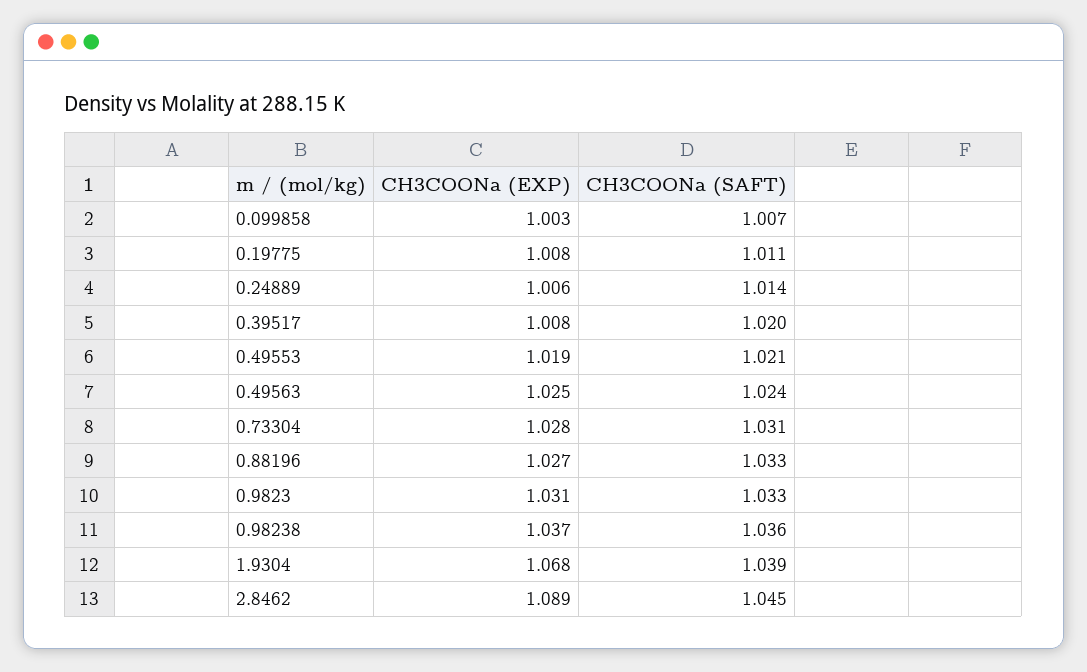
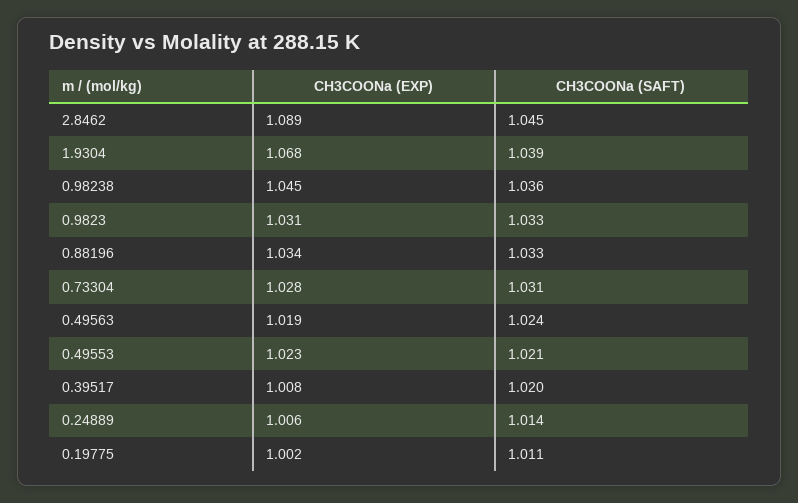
  {
    "CH3COONa (EXP)": {
-     "0.099858": 1.003,
-     "0.19775": 1.008,
+     "0.19775": 1.002,
      "0.24889": 1.006,
      "0.39517": 1.008,
-     "0.49553": 1.019,
+     "0.49553": 1.023,
-     "0.49563": 1.025,
+     "0.49563": 1.019,
      "0.73304": 1.028,
-     "0.88196": 1.027,
+     "0.88196": 1.034,
      "0.9823": 1.031,
-     "0.98238": 1.037,
+     "0.98238": 1.045,
      "1.9304": 1.068,
      "2.8462": 1.089
    },
    "CH3COONa (SAFT)": {
-     "0.099858": 1.007,
      "0.19775": 1.011,
      "0.24889": 1.014,
      "0.39517": 1.02,
      "0.49553": 1.021,
      "0.49563": 1.024,
      "0.73304": 1.031,
      "0.88196": 1.033,
      "0.9823": 1.033,
      "0.98238": 1.036,
      "1.9304": 1.039,
      "2.8462": 1.045
    }
  }

